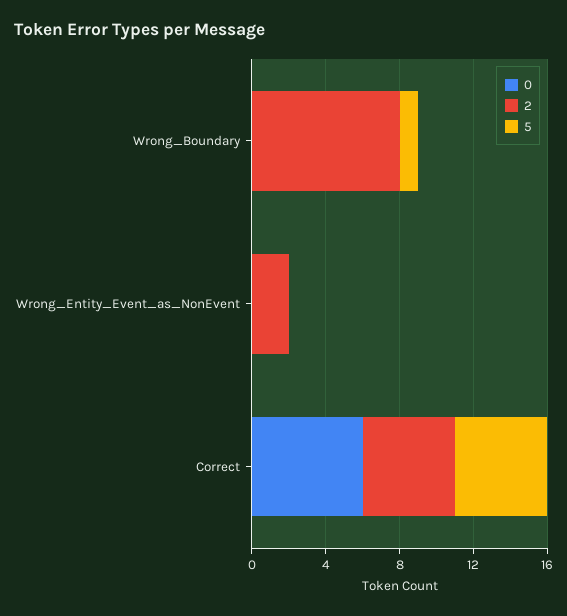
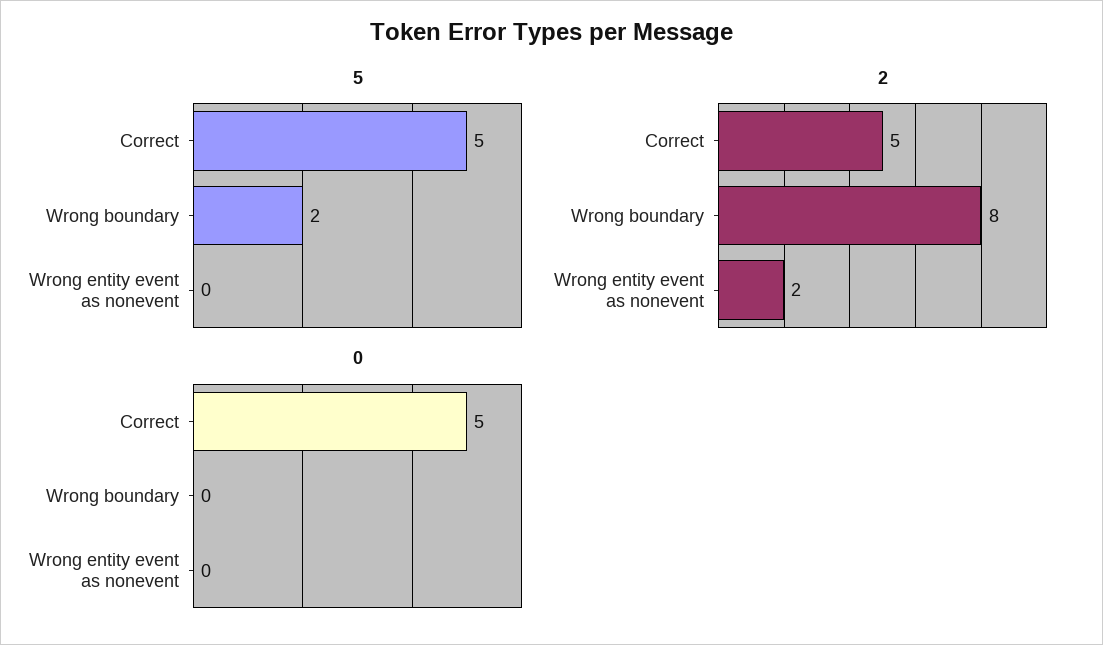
  {
    "0": {
      "Wrong_Boundary": 0,
      "Wrong_Entity_Event_as_NonEvent": 0,
-     "Correct": 6
+     "Correct": 5
    },
    "2": {
      "Wrong_Boundary": 8,
      "Wrong_Entity_Event_as_NonEvent": 2,
      "Correct": 5
    },
    "5": {
-     "Wrong_Boundary": 1,
+     "Wrong_Boundary": 2,
      "Wrong_Entity_Event_as_NonEvent": 0,
      "Correct": 5
    }
  }

